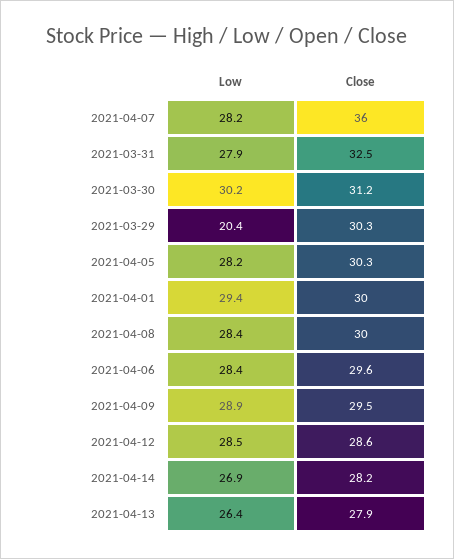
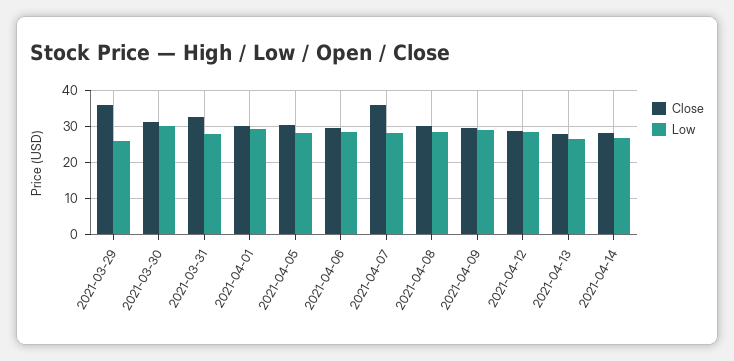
  {
    "Low": {
      "2021-04-07": 28.2,
      "2021-03-31": 27.9,
      "2021-03-30": 30.2,
-     "2021-03-29": 20.4,
+     "2021-03-29": 26,
      "2021-04-05": 28.2,
      "2021-04-01": 29.4,
      "2021-04-08": 28.4,
      "2021-04-06": 28.4,
      "2021-04-09": 28.9,
      "2021-04-12": 28.5,
      "2021-04-14": 26.9,
      "2021-04-13": 26.4
    },
    "Close": {
      "2021-04-07": 36,
      "2021-03-31": 32.5,
      "2021-03-30": 31.2,
-     "2021-03-29": 30.3,
+     "2021-03-29": 36,
      "2021-04-05": 30.3,
      "2021-04-01": 30,
      "2021-04-08": 30,
      "2021-04-06": 29.6,
      "2021-04-09": 29.5,
      "2021-04-12": 28.6,
      "2021-04-14": 28.2,
      "2021-04-13": 27.9
    }
  }

